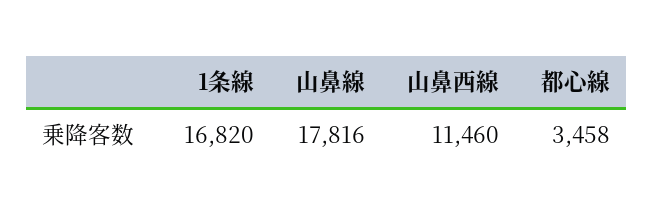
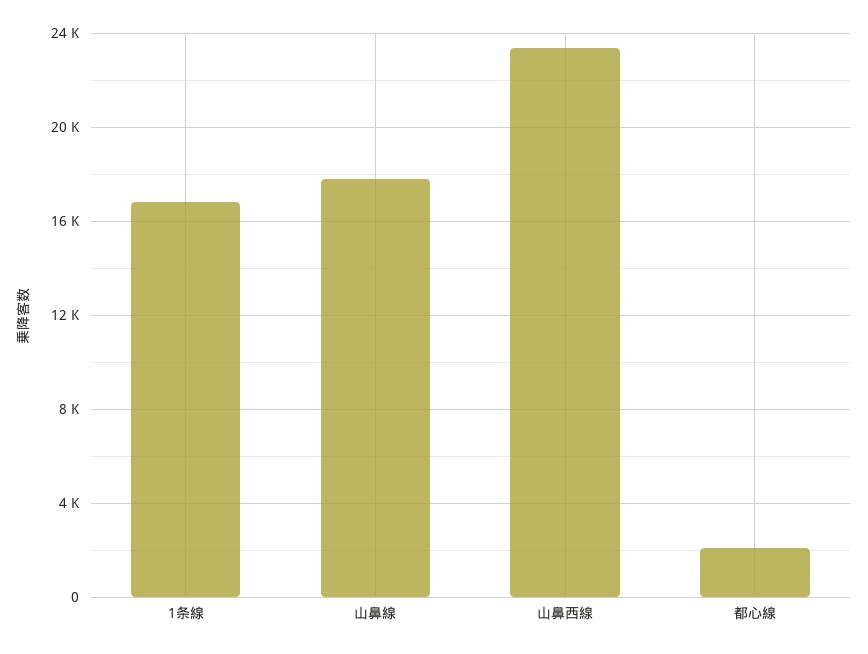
  {
    "1条線": 16820,
    "山鼻線": 17816,
-   "山鼻西線": 11460,
+   "山鼻西線": 23500,
-   "都心線": 3458
+   "都心線": 2000
  }

